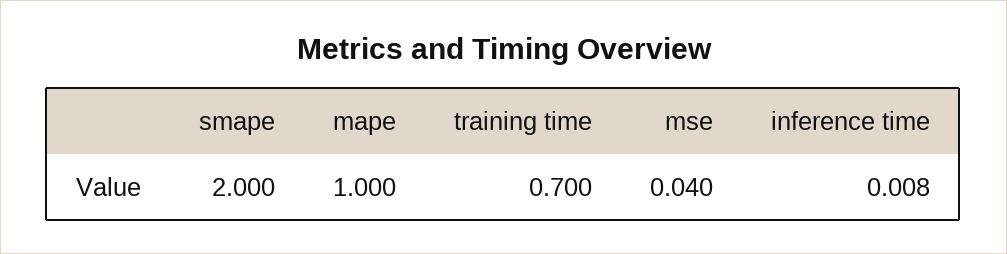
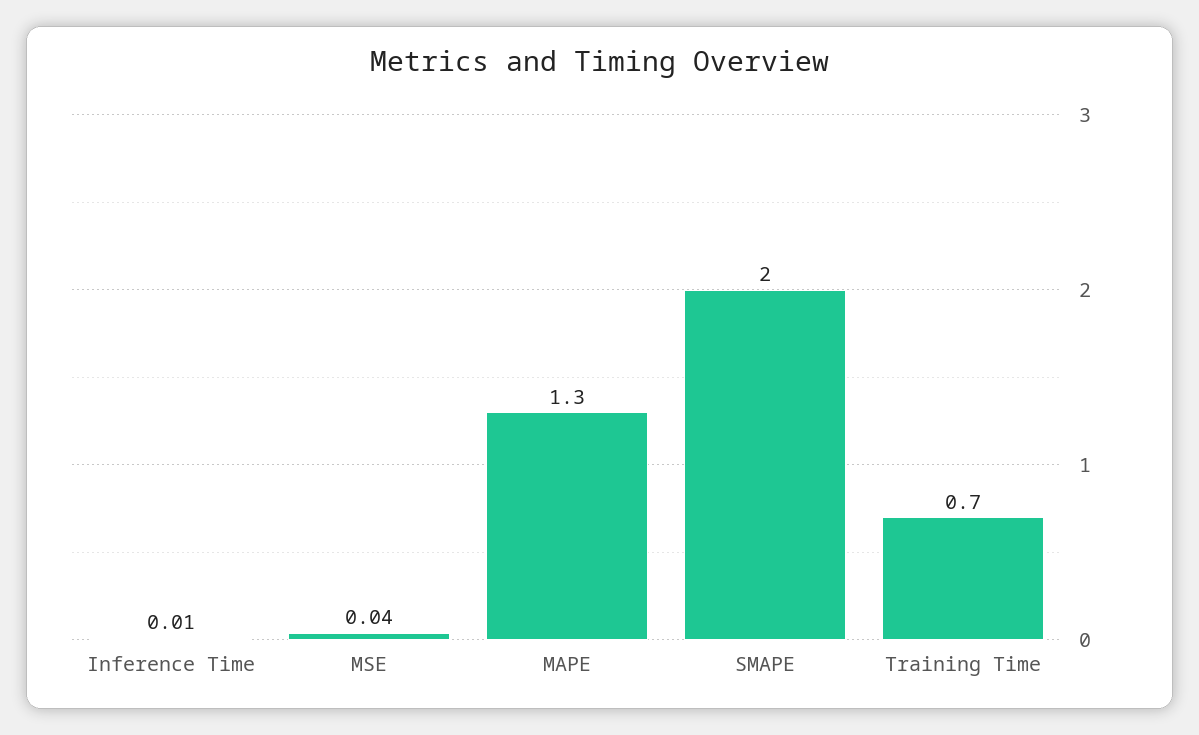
  {
    "smape": 2,
-   "mape": 1,
+   "mape": 1.3,
    "training time": 0.7,
    "mse": 0.04,
    "inference time": 0.008
  }

